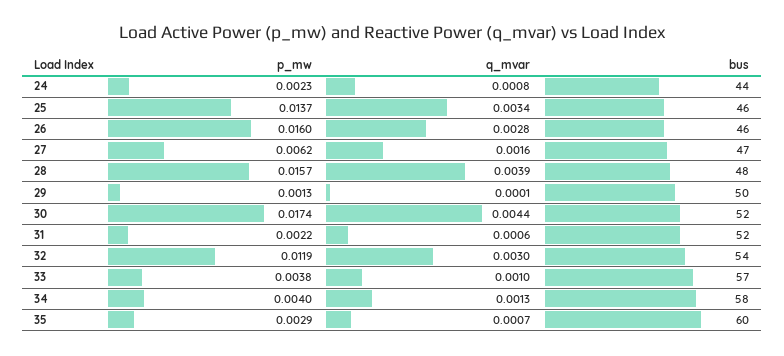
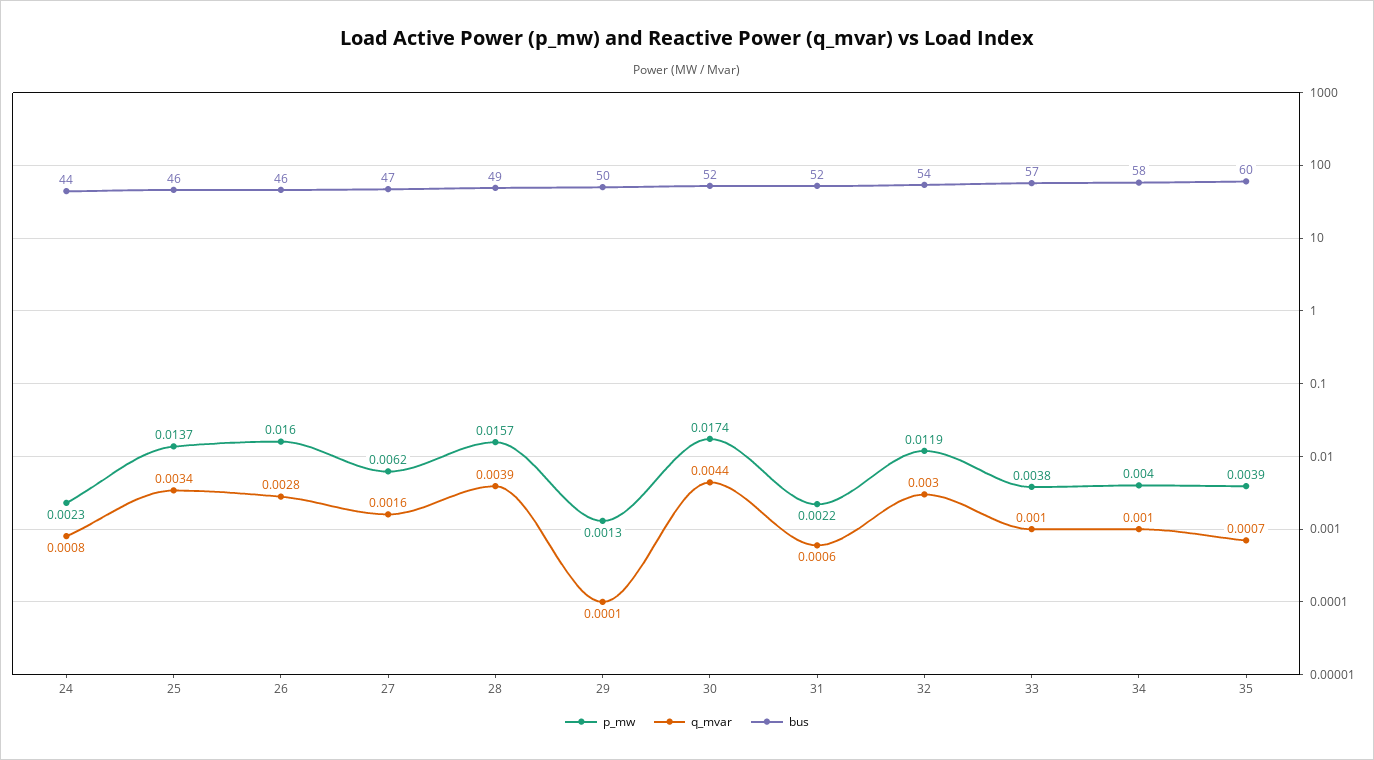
  {
    "p_mw": {
      "24": 0.0023,
      "25": 0.0137,
      "26": 0.016,
      "27": 0.0062,
      "28": 0.0157,
      "29": 0.0013,
      "30": 0.0174,
      "31": 0.0022,
      "32": 0.0119,
      "33": 0.0038,
      "34": 0.004,
-     "35": 0.0029
+     "35": 0.0039
    },
    "q_mvar": {
      "24": 0.0008,
      "25": 0.0034,
      "26": 0.0028,
      "27": 0.0016,
      "28": 0.0039,
      "29": 0.0001,
      "30": 0.0044,
      "31": 0.0006,
      "32": 0.003,
      "33": 0.001,
-     "34": 0.0013,
+     "34": 0.001,
      "35": 0.0007
    },
    "bus": {
      "24": 44,
      "25": 46,
      "26": 46,
      "27": 47,
-     "28": 48,
+     "28": 49,
      "29": 50,
      "30": 52,
      "31": 52,
      "32": 54,
      "33": 57,
      "34": 58,
      "35": 60
    }
  }

